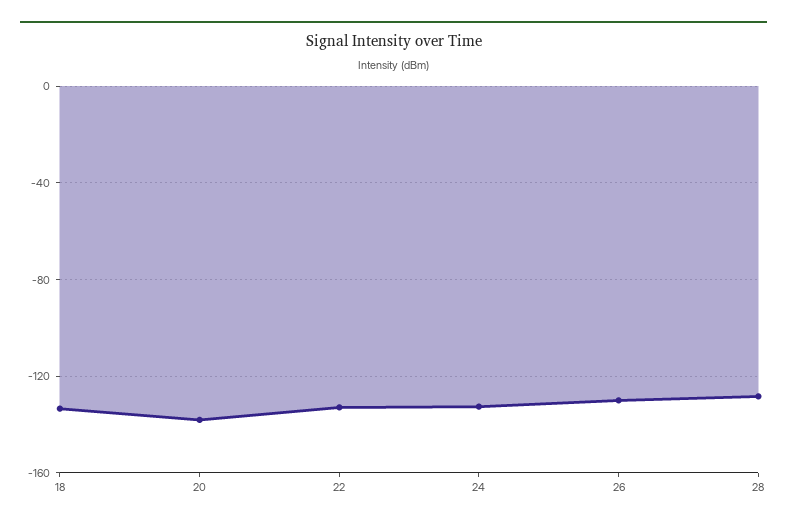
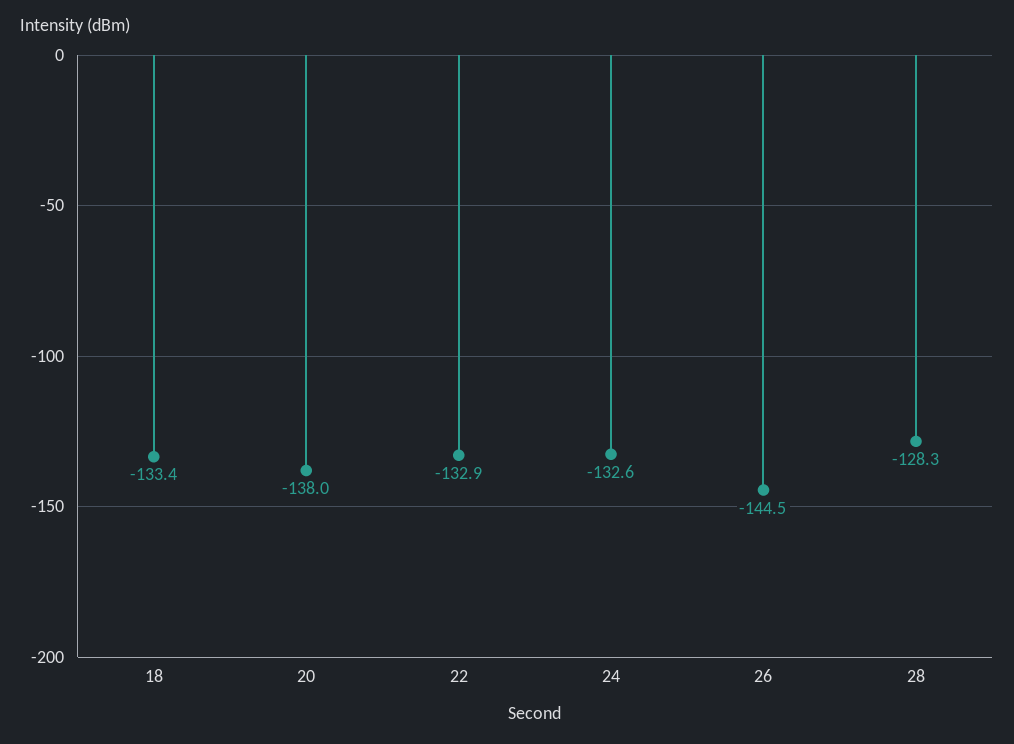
  {
    "18": -133.4,
    "20": -138,
    "22": -132.9,
    "24": -132.6,
-   "26": -130,
+   "26": -144.5,
    "28": -128.3
  }

